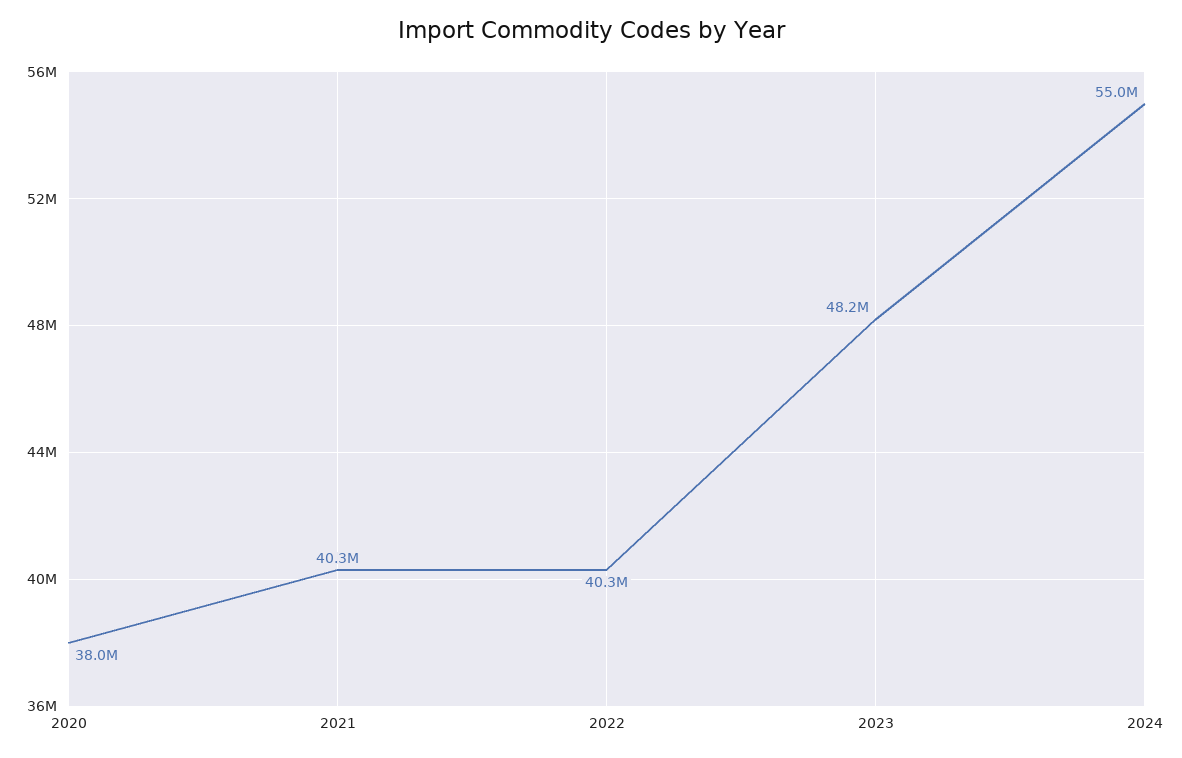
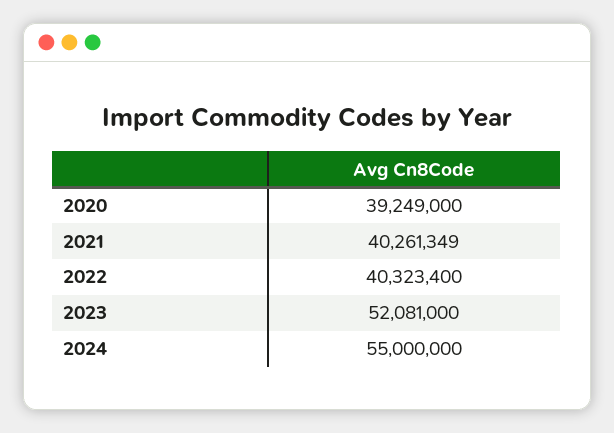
  {
-   "2020": 38000000,
+   "2020": 39249000,
    "2021": 40261349,
    "2022": 40323400,
-   "2023": 48200000,
+   "2023": 52081000,
    "2024": 55000000
  }

